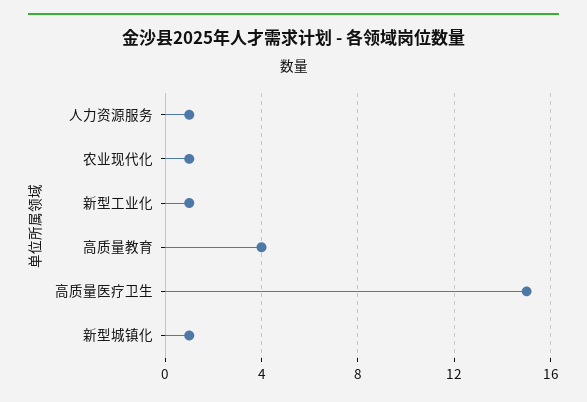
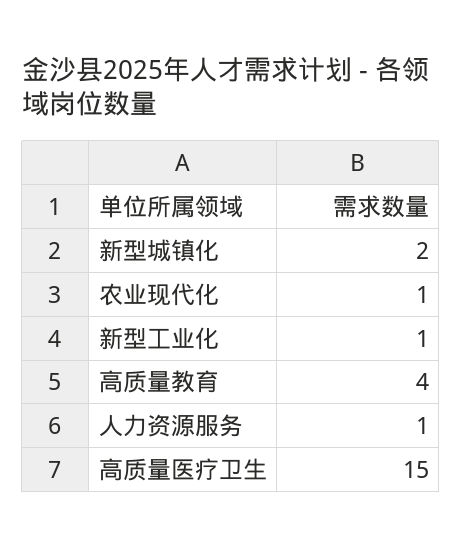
  {
    "人力资源服务": 1,
    "农业现代化": 1,
    "新型工业化": 1,
    "高质量教育": 4,
    "高质量医疗卫生": 15,
-   "新型城镇化": 1
+   "新型城镇化": 2
  }

